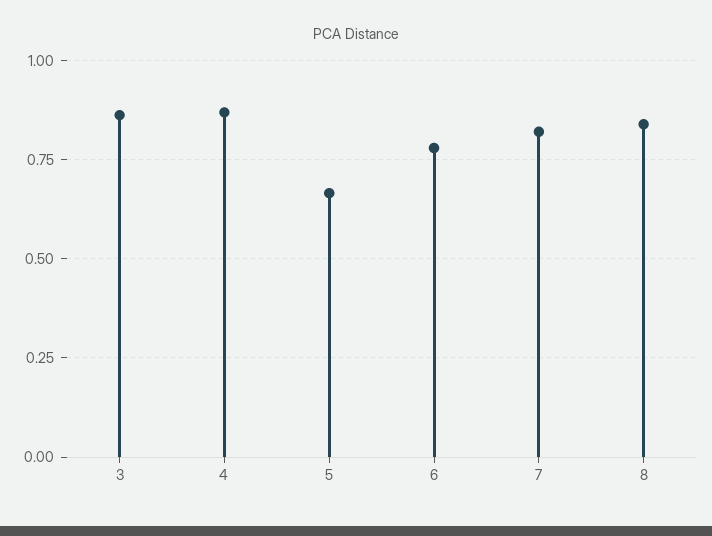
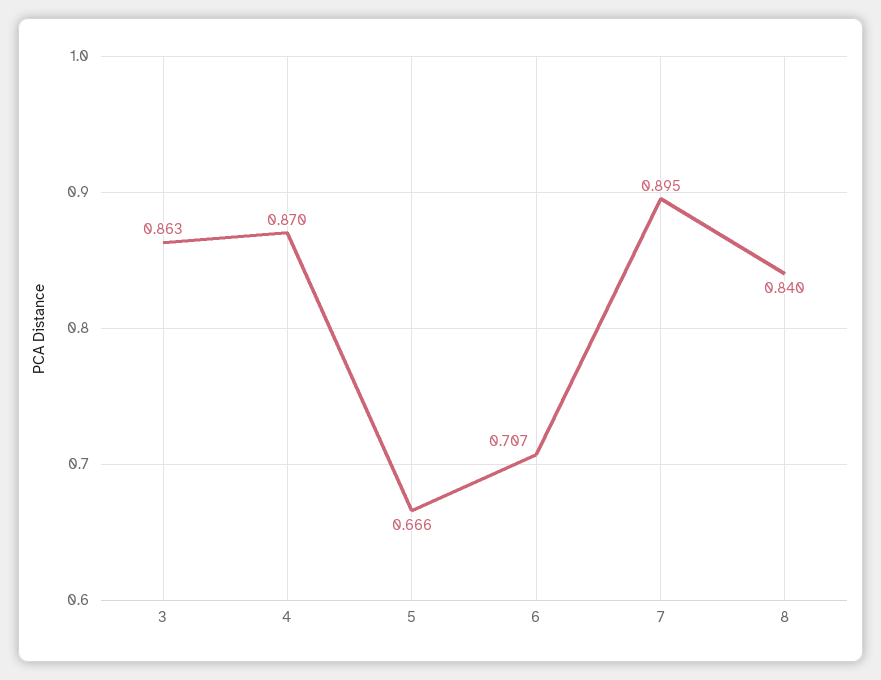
  {
    "3": 0.863,
    "4": 0.87,
    "5": 0.666,
-   "6": 0.775,
+   "6": 0.707,
-   "7": 0.825,
+   "7": 0.895,
    "8": 0.84
  }

